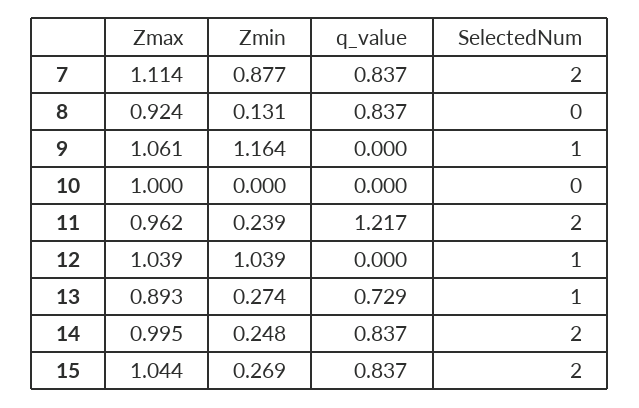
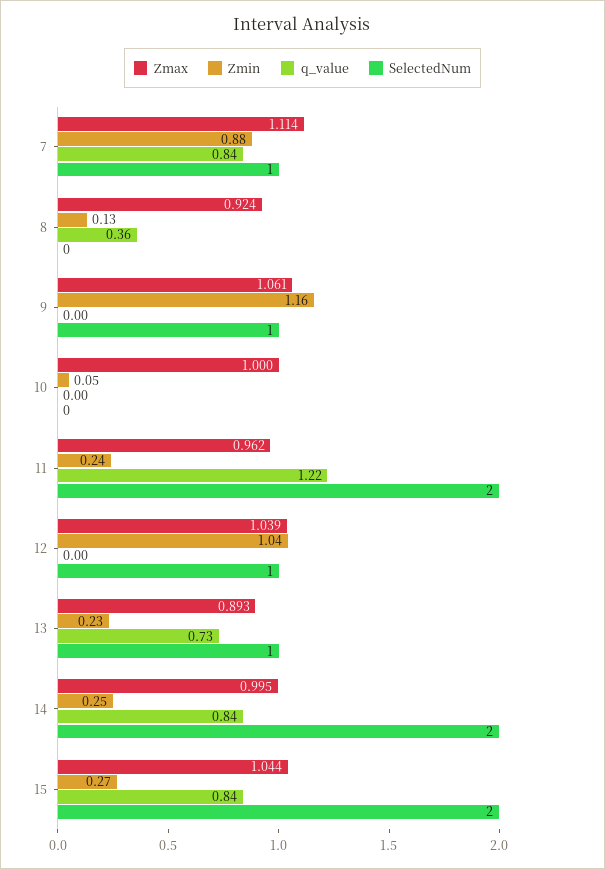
  {
    "Zmax": {
      "7": 1.114,
      "8": 0.924,
      "9": 1.061,
      "10": 1,
      "11": 0.962,
      "12": 1.039,
      "13": 0.893,
      "14": 0.995,
      "15": 1.044
    },
    "Zmin": {
      "7": 0.877,
      "8": 0.131,
      "9": 1.164,
-     "10": 0,
+     "10": 0.05,
      "11": 0.239,
      "12": 1.039,
-     "13": 0.274,
+     "13": 0.23,
      "14": 0.248,
      "15": 0.269
    },
    "q_value": {
      "7": 0.837,
-     "8": 0.837,
+     "8": 0.36,
      "9": 0,
      "10": 0,
      "11": 1.217,
      "12": 0,
      "13": 0.729,
      "14": 0.837,
      "15": 0.837
    },
    "SelectedNum": {
-     "7": 2,
+     "7": 1,
      "8": 0,
      "9": 1,
      "10": 0,
      "11": 2,
      "12": 1,
      "13": 1,
      "14": 2,
      "15": 2
    }
  }

